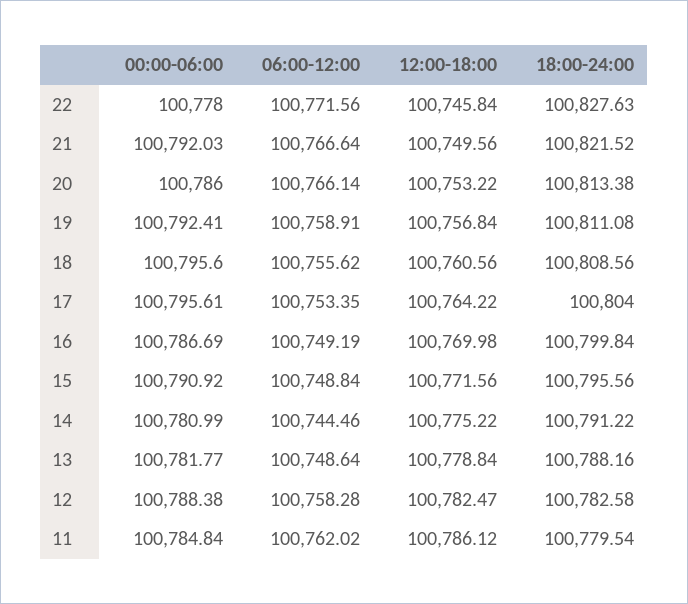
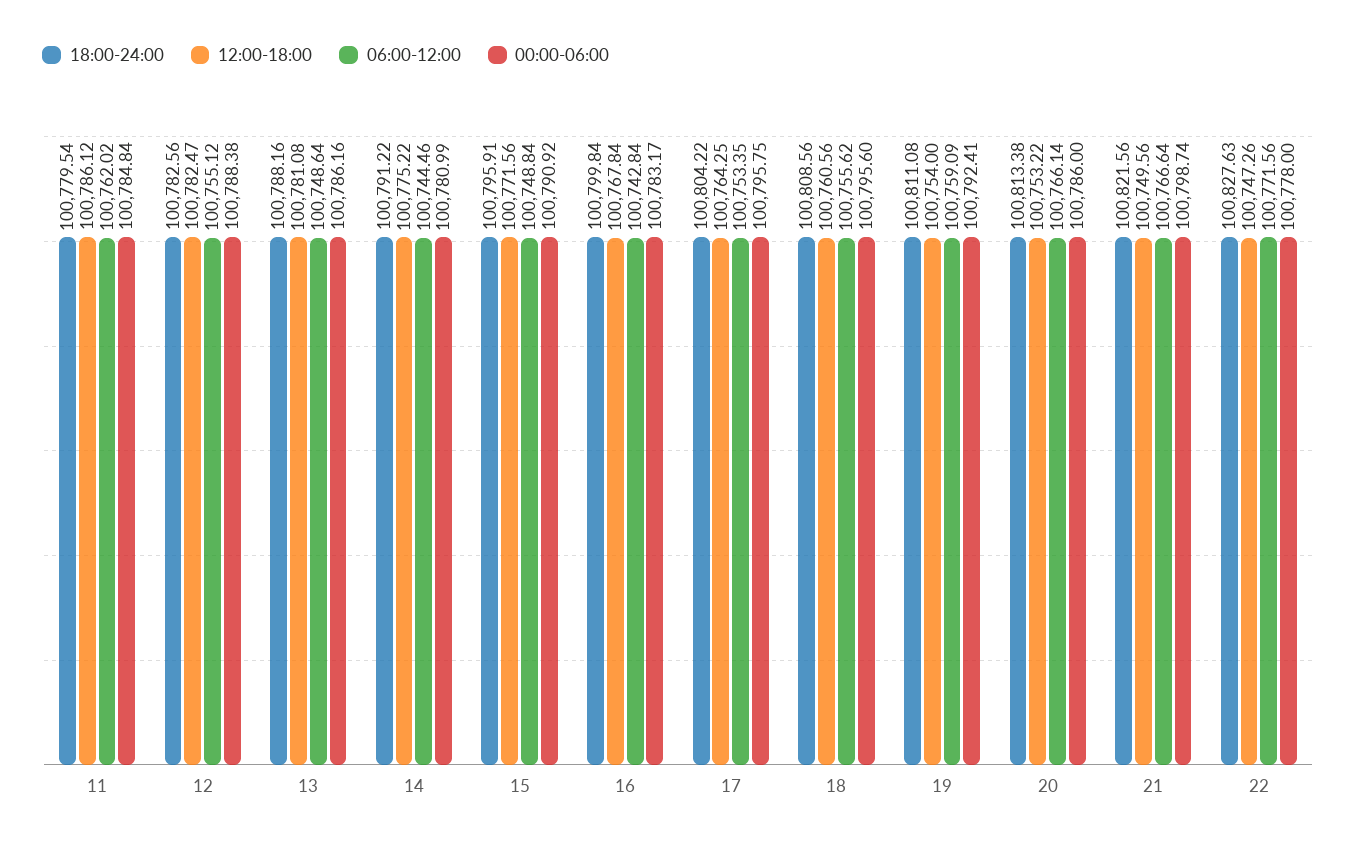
  {
    "00:00-06:00": {
      "22": 100778,
-     "21": 100792.03,
+     "21": 100798.74,
      "20": 100786,
      "19": 100792.41,
      "18": 100795.6,
-     "17": 100795.61,
+     "17": 100795.75,
-     "16": 100786.69,
+     "16": 100783.17,
      "15": 100790.92,
      "14": 100780.99,
-     "13": 100781.77,
+     "13": 100786.16,
      "12": 100788.38,
      "11": 100784.84
    },
    "06:00-12:00": {
      "22": 100771.56,
      "21": 100766.64,
      "20": 100766.14,
-     "19": 100758.91,
+     "19": 100759.09,
      "18": 100755.62,
      "17": 100753.35,
-     "16": 100749.19,
+     "16": 100742.84,
      "15": 100748.84,
      "14": 100744.46,
      "13": 100748.64,
-     "12": 100758.28,
+     "12": 100755.12,
      "11": 100762.02
    },
    "12:00-18:00": {
-     "22": 100745.84,
+     "22": 100747.26,
      "21": 100749.56,
      "20": 100753.22,
-     "19": 100756.84,
+     "19": 100754,
      "18": 100760.56,
-     "17": 100764.22,
+     "17": 100764.25,
-     "16": 100769.98,
+     "16": 100767.84,
      "15": 100771.56,
      "14": 100775.22,
-     "13": 100778.84,
+     "13": 100781.08,
      "12": 100782.47,
      "11": 100786.12
    },
    "18:00-24:00": {
      "22": 100827.63,
-     "21": 100821.52,
+     "21": 100821.56,
      "20": 100813.38,
      "19": 100811.08,
      "18": 100808.56,
-     "17": 100804,
+     "17": 100804.22,
      "16": 100799.84,
-     "15": 100795.56,
+     "15": 100795.91,
      "14": 100791.22,
      "13": 100788.16,
-     "12": 100782.58,
+     "12": 100782.56,
      "11": 100779.54
    }
  }

